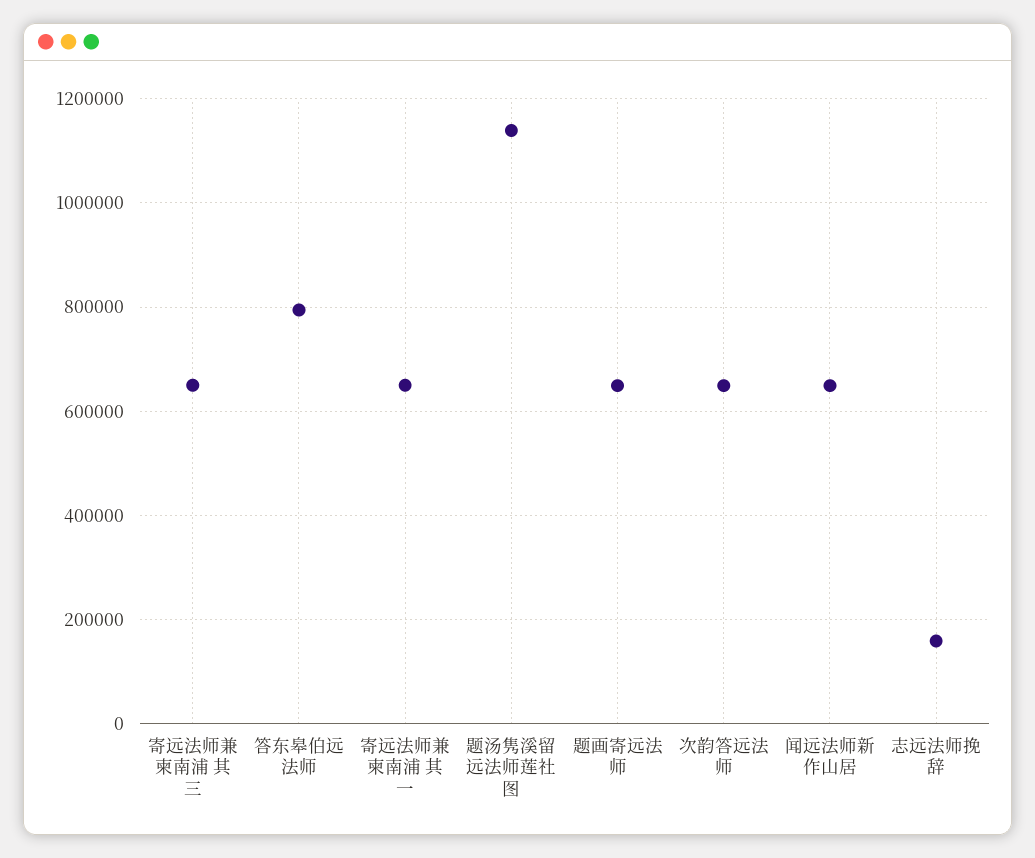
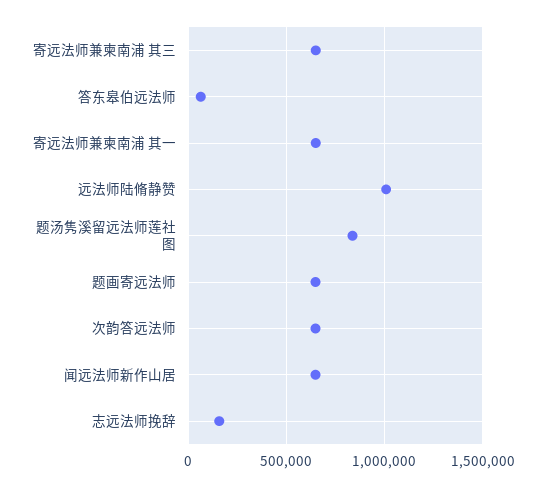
  {
    "寄远法师兼柬南浦 其三": 640000,
-   "答东皋伯远法师": 800000,
+   "答东皋伯远法师": 50000,
    "寄远法师兼柬南浦 其一": 640000,
-   "题汤隽溪留远法师莲社图": 1140000,
+   "题汤隽溪留远法师莲社图": 850000,
    "题画寄远法师": 640000,
    "次韵答远法师": 640000,
    "闻远法师新作山居": 640000,
-   "志远法师挽辞": 160000
+   "志远法师挽辞": 160000,
+   "远法师陆脩静赞": 1000000
  }

